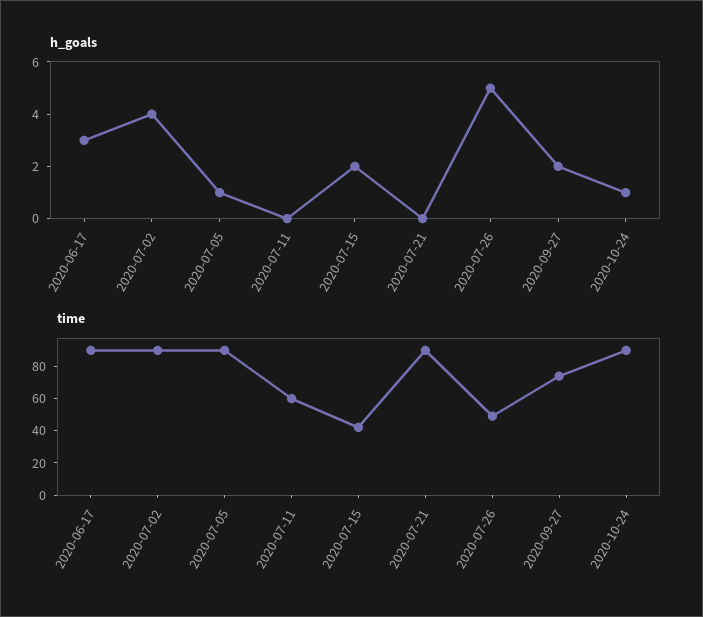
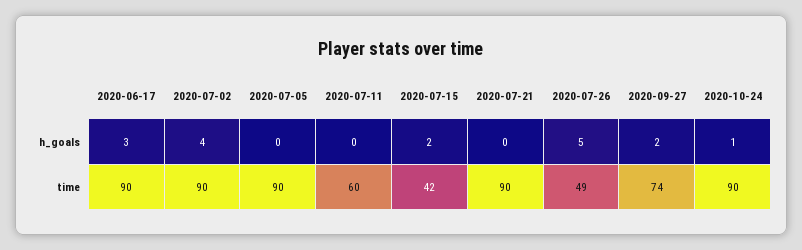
  {
    "h_goals": {
      "2020-06-17": 3,
      "2020-07-02": 4,
-     "2020-07-05": 1,
+     "2020-07-05": 0,
      "2020-07-11": 0,
      "2020-07-15": 2,
      "2020-07-21": 0,
      "2020-07-26": 5,
      "2020-09-27": 2,
      "2020-10-24": 1
    },
    "time": {
      "2020-06-17": 90,
      "2020-07-02": 90,
      "2020-07-05": 90,
      "2020-07-11": 60,
      "2020-07-15": 42,
      "2020-07-21": 90,
      "2020-07-26": 49,
      "2020-09-27": 74,
      "2020-10-24": 90
    }
  }

